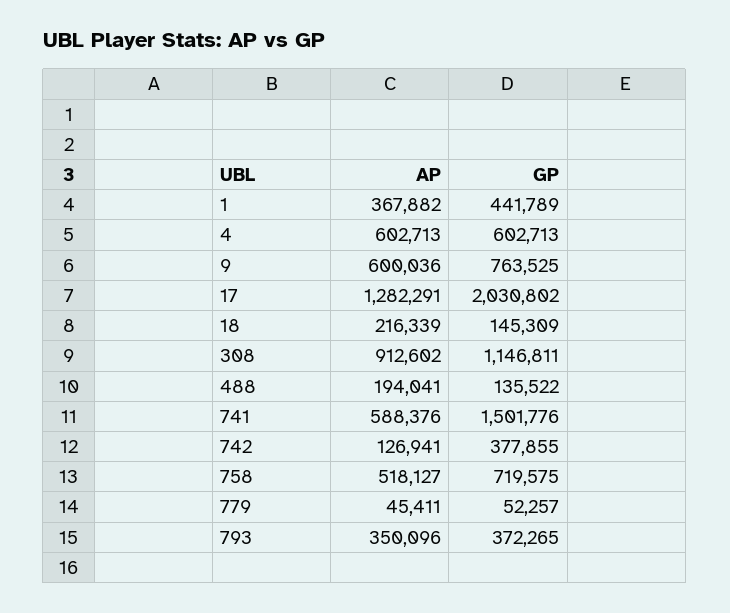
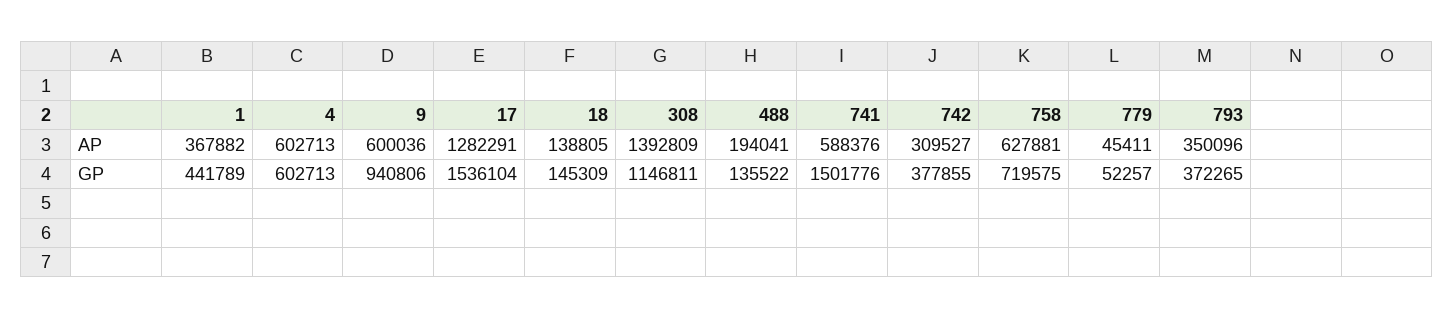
  {
    "AP": {
      "1": 367882,
      "4": 602713,
      "9": 600036,
      "17": 1282291,
-     "18": 216339,
+     "18": 138805,
-     "308": 912602,
+     "308": 1392809,
      "488": 194041,
      "741": 588376,
-     "742": 126941,
+     "742": 309527,
-     "758": 518127,
+     "758": 627881,
      "779": 45411,
      "793": 350096
    },
    "GP": {
      "1": 441789,
      "4": 602713,
-     "9": 763525,
+     "9": 940806,
-     "17": 2030802,
+     "17": 1536104,
      "18": 145309,
      "308": 1146811,
      "488": 135522,
      "741": 1501776,
      "742": 377855,
      "758": 719575,
      "779": 52257,
      "793": 372265
    }
  }

